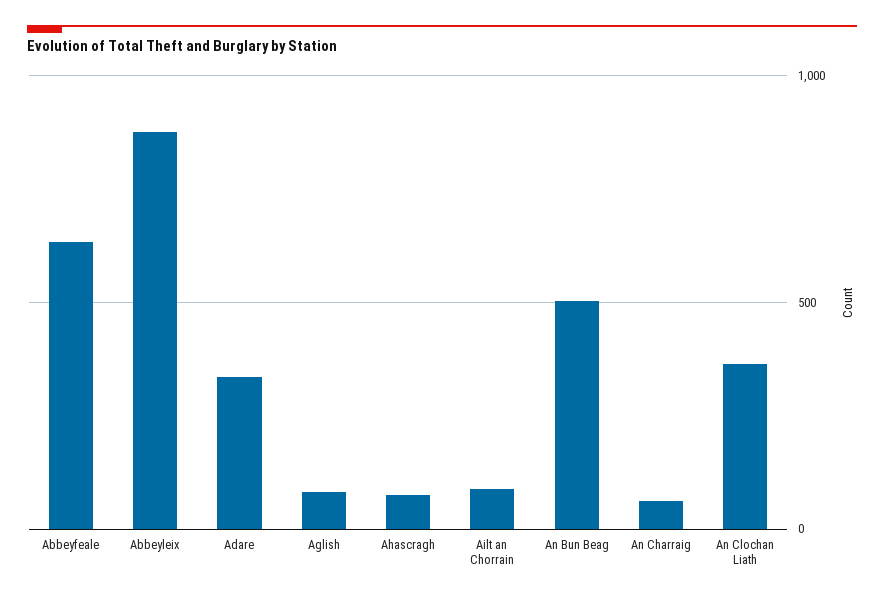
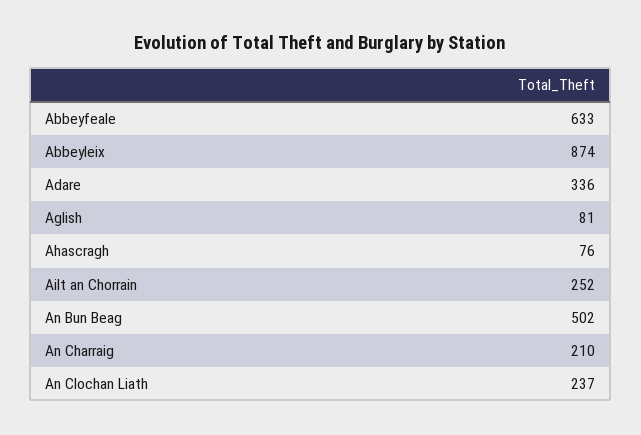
  {
    "Abbeyfeale": 633,
    "Abbeyleix": 874,
    "Adare": 336,
    "Aglish": 81,
    "Ahascragh": 76,
-   "Ailt an Chorrain": 100,
+   "Ailt an Chorrain": 252,
    "An Bun Beag": 502,
-   "An Charraig": 50,
+   "An Charraig": 210,
-   "An Clochan Liath": 350
+   "An Clochan Liath": 237
  }

